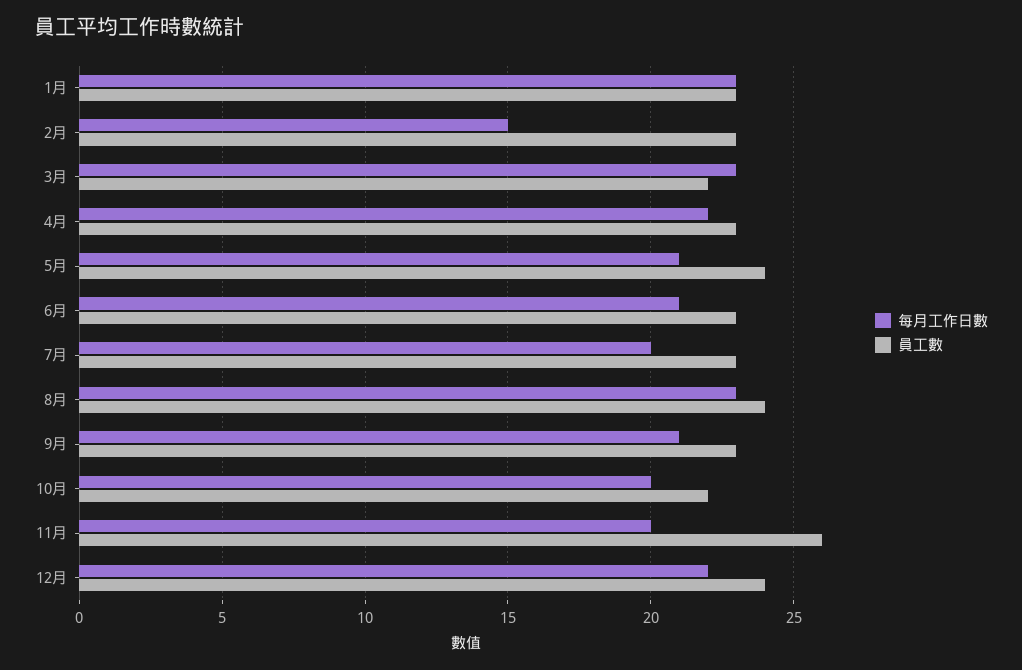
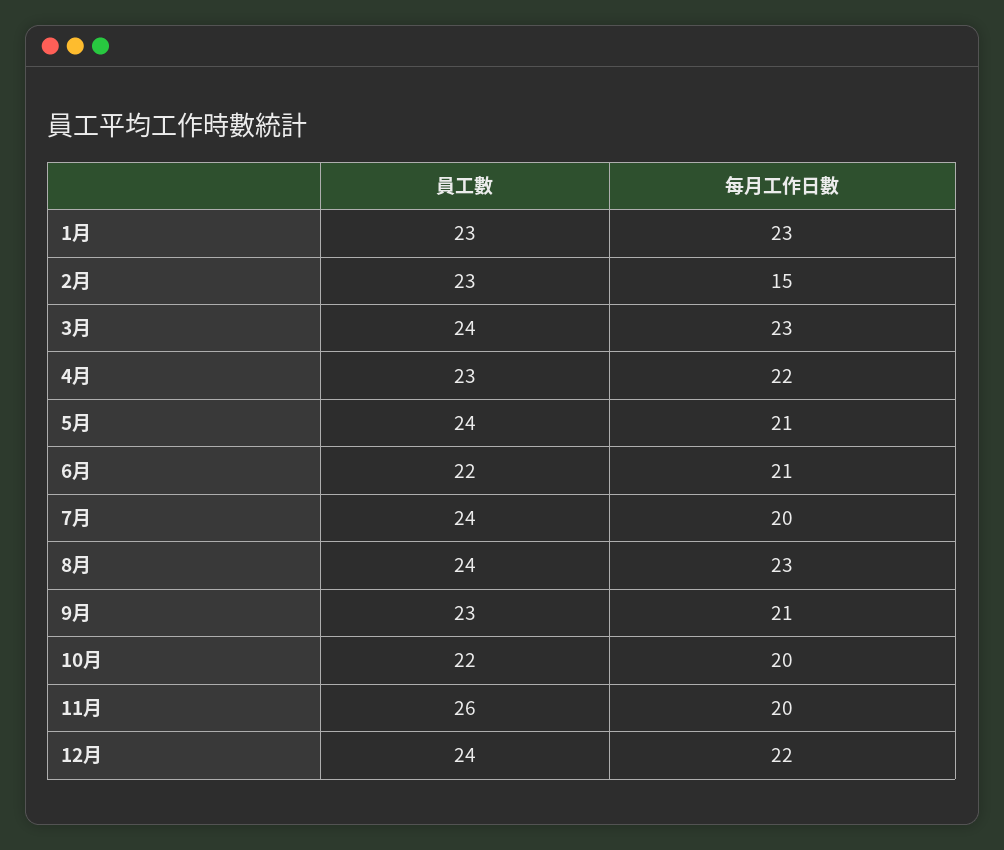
  {
    "每月工作日數": {
      "1月": 23,
      "2月": 15,
      "3月": 23,
      "4月": 22,
      "5月": 21,
      "6月": 21,
      "7月": 20,
      "8月": 23,
      "9月": 21,
      "10月": 20,
      "11月": 20,
      "12月": 22
    },
    "員工數": {
      "1月": 23,
      "2月": 23,
-     "3月": 22,
+     "3月": 24,
      "4月": 23,
      "5月": 24,
-     "6月": 23,
+     "6月": 22,
-     "7月": 23,
+     "7月": 24,
      "8月": 24,
      "9月": 23,
      "10月": 22,
      "11月": 26,
      "12月": 24
    }
  }

